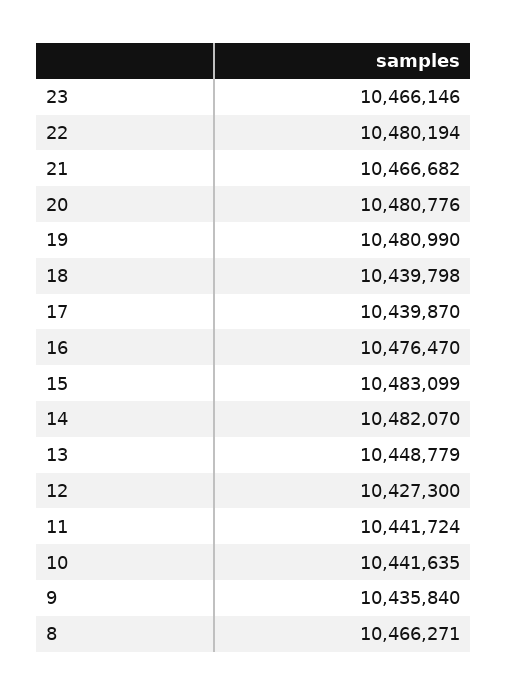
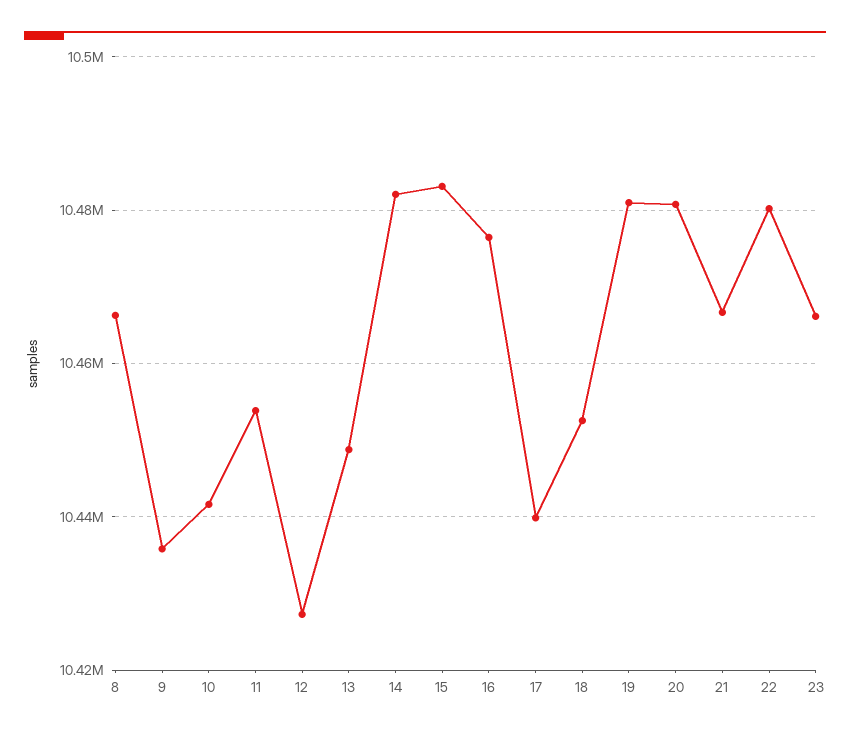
  {
    "23": 10466146,
    "22": 10480194,
    "21": 10466682,
    "20": 10480776,
    "19": 10480990,
-   "18": 10439798,
+   "18": 10452000,
    "17": 10439870,
    "16": 10476470,
    "15": 10483099,
    "14": 10482070,
    "13": 10448779,
    "12": 10427300,
-   "11": 10441724,
+   "11": 10454000,
    "10": 10441635,
    "9": 10435840,
    "8": 10466271
  }

